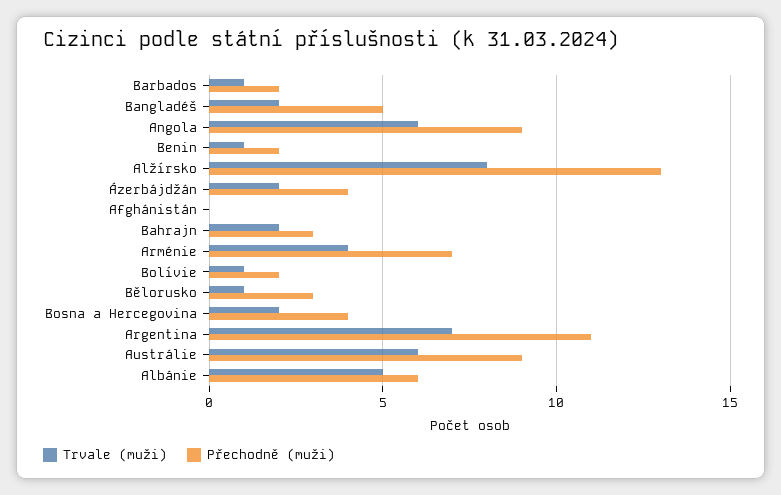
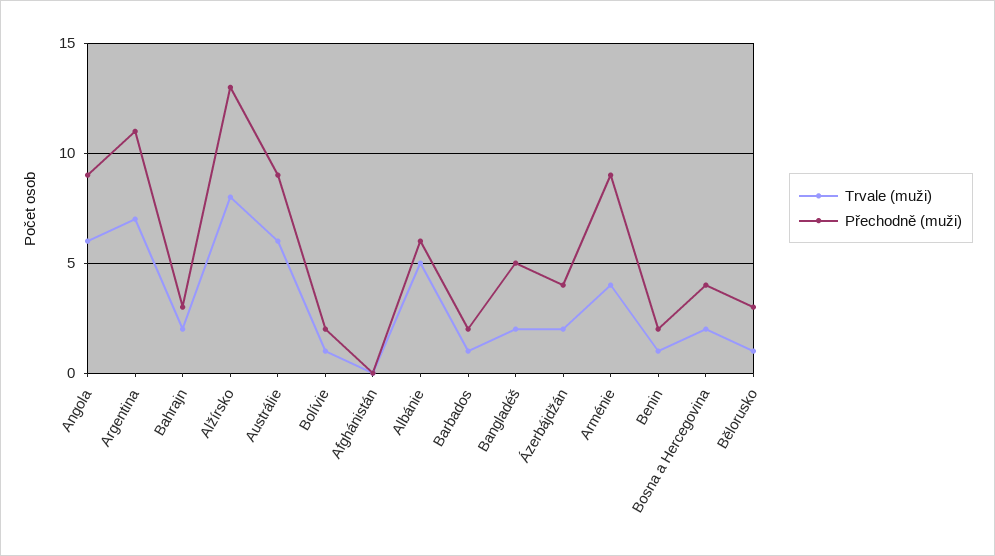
  {
    "Trvale (muži)": {
      "Barbados": 1,
      "Bangladéš": 2,
      "Angola": 6,
      "Benin": 1,
      "Alžírsko": 8,
      "Ázerbájdžán": 2,
      "Afghánistán": 0,
      "Bahrajn": 2,
      "Arménie": 4,
      "Bolívie": 1,
      "Bělorusko": 1,
      "Bosna a Hercegovina": 2,
      "Argentina": 7,
      "Austrálie": 6,
      "Albánie": 5
    },
    "Přechodně (muži)": {
      "Barbados": 2,
      "Bangladéš": 5,
      "Angola": 9,
      "Benin": 2,
      "Alžírsko": 13,
      "Ázerbájdžán": 4,
      "Afghánistán": 0,
      "Bahrajn": 3,
-     "Arménie": 7,
+     "Arménie": 9,
      "Bolívie": 2,
      "Bělorusko": 3,
      "Bosna a Hercegovina": 4,
      "Argentina": 11,
      "Austrálie": 9,
      "Albánie": 6
    }
  }

